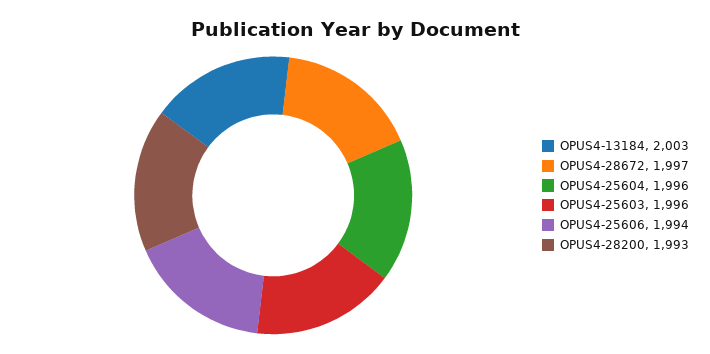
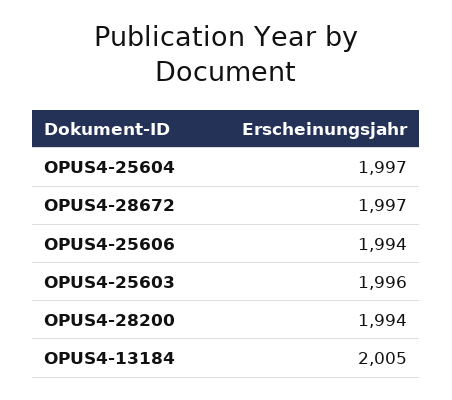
  {
-   "OPUS4-13184": 2003,
+   "OPUS4-13184": 2005,
    "OPUS4-28672": 1997,
-   "OPUS4-25604": 1996,
+   "OPUS4-25604": 1997,
    "OPUS4-25603": 1996,
    "OPUS4-25606": 1994,
-   "OPUS4-28200": 1993
+   "OPUS4-28200": 1994
  }

